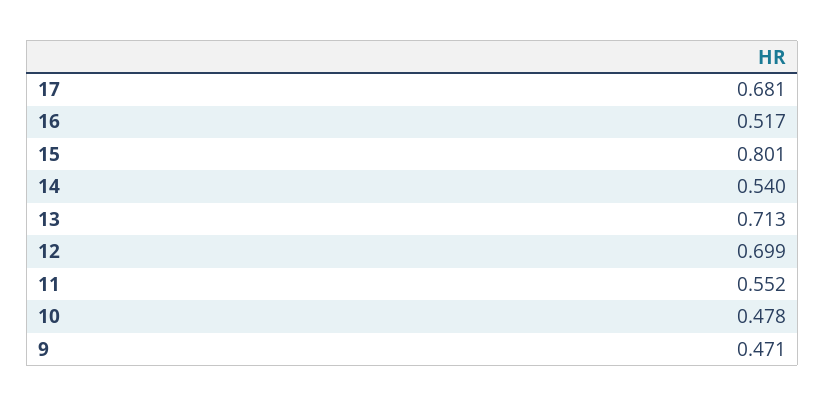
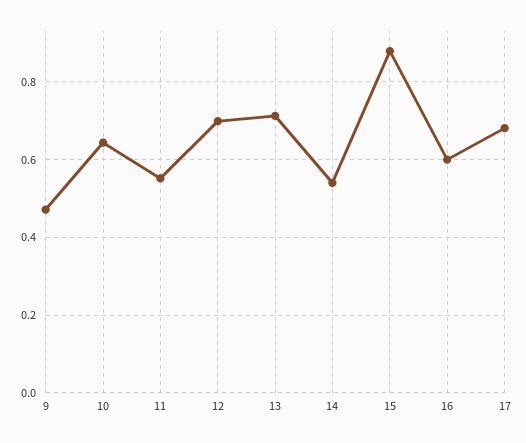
  {
    "17": 0.681,
-   "16": 0.517,
+   "16": 0.6,
-   "15": 0.801,
+   "15": 0.88,
    "14": 0.54,
    "13": 0.713,
    "12": 0.699,
    "11": 0.552,
-   "10": 0.478,
+   "10": 0.64,
    "9": 0.471
  }

